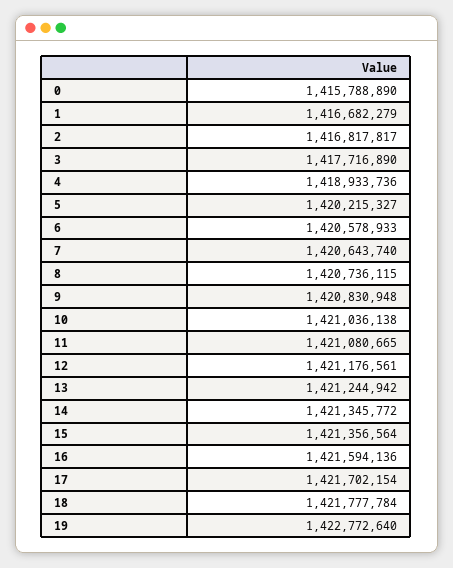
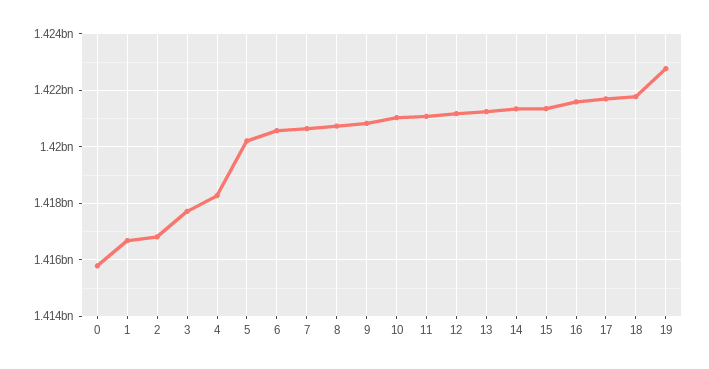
  {
    "0": 1415788890,
    "1": 1416682279,
    "2": 1416817817,
    "3": 1417716890,
-   "4": 1418933736,
+   "4": 1418250000,
    "5": 1420215327,
    "6": 1420578933,
    "7": 1420643740,
    "8": 1420736115,
    "9": 1420830948,
    "10": 1421036138,
    "11": 1421080665,
    "12": 1421176561,
    "13": 1421244942,
    "14": 1421345772,
    "15": 1421356564,
    "16": 1421594136,
    "17": 1421702154,
    "18": 1421777784,
    "19": 1422772640
  }

